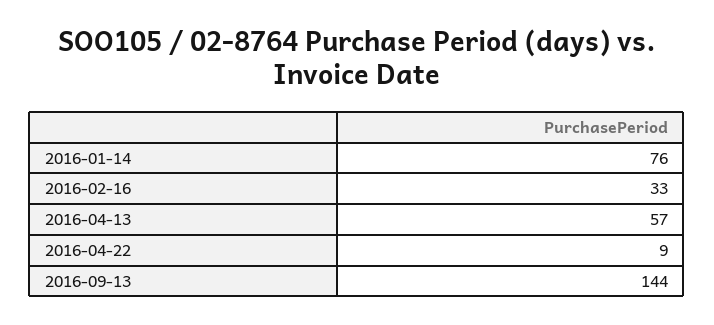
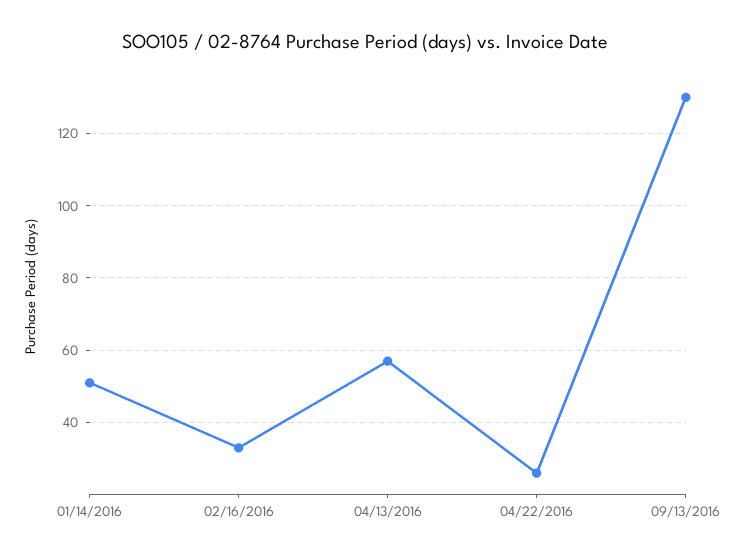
  {
-   "2016-01-14": 76,
+   "2016-01-14": 50,
    "2016-02-16": 33,
    "2016-04-13": 57,
-   "2016-04-22": 9,
+   "2016-04-22": 25,
-   "2016-09-13": 144
+   "2016-09-13": 130
  }

